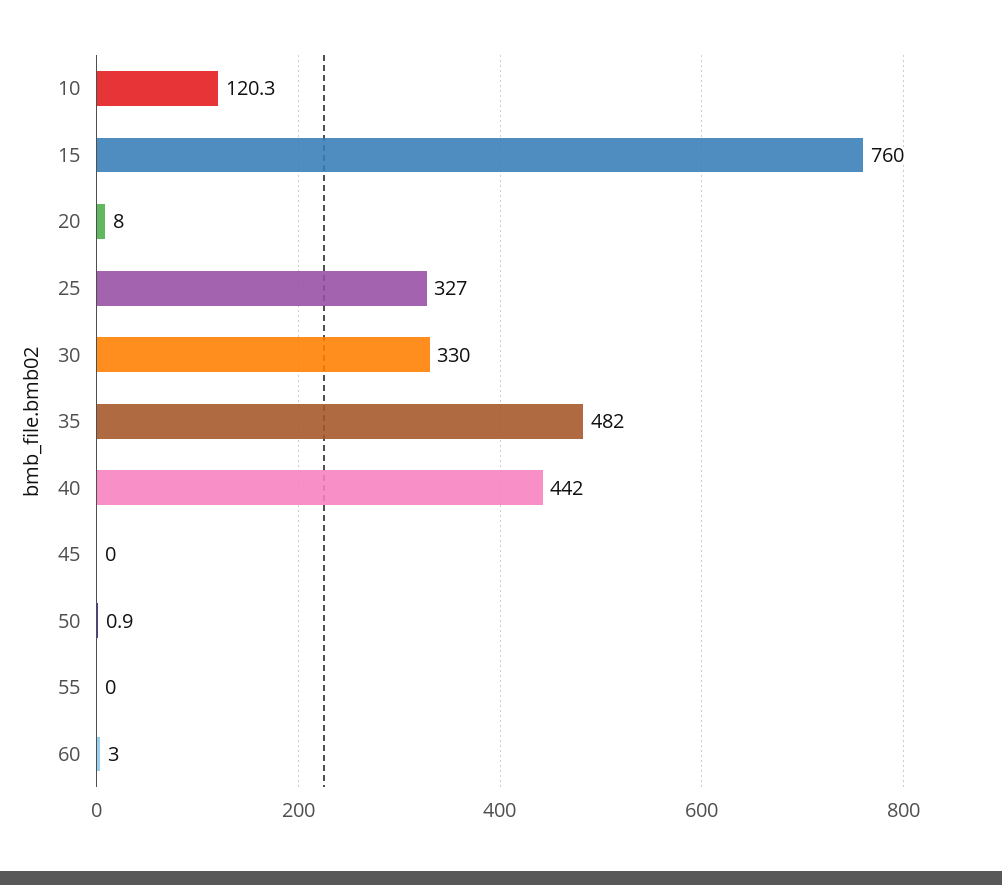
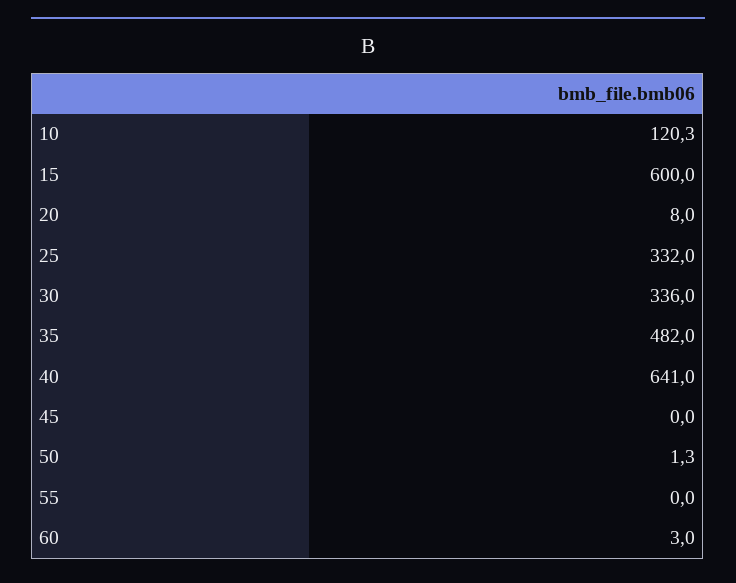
  {
    "10": 120.3,
-   "15": 760,
+   "15": 600,
    "20": 8,
-   "25": 327,
+   "25": 332,
-   "30": 330,
+   "30": 336,
    "35": 482,
-   "40": 442,
+   "40": 641,
    "45": 0,
-   "50": 0.9,
+   "50": 1.3,
    "55": 0,
    "60": 3
  }

